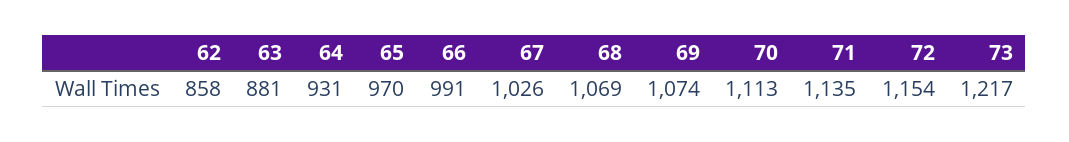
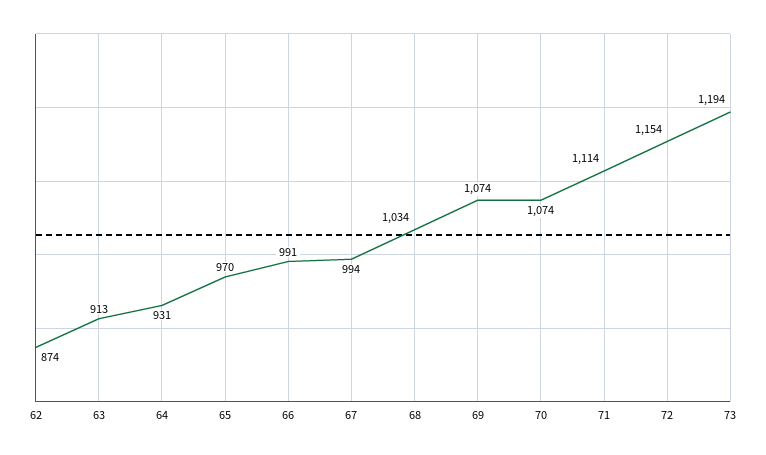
  {
-   "62": 858,
+   "62": 874,
-   "63": 881,
+   "63": 913,
    "64": 931,
    "65": 970,
    "66": 991,
-   "67": 1026,
+   "67": 994,
-   "68": 1069,
+   "68": 1034,
    "69": 1074,
-   "70": 1113,
+   "70": 1074,
-   "71": 1135,
+   "71": 1114,
    "72": 1154,
-   "73": 1217
+   "73": 1194
  }

